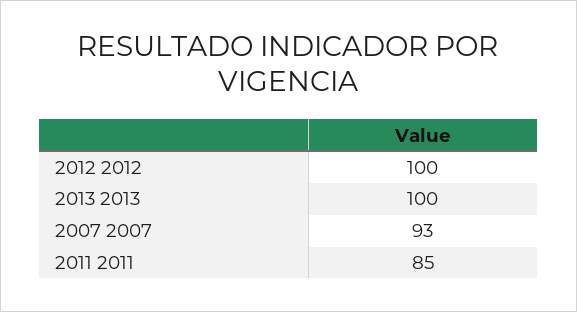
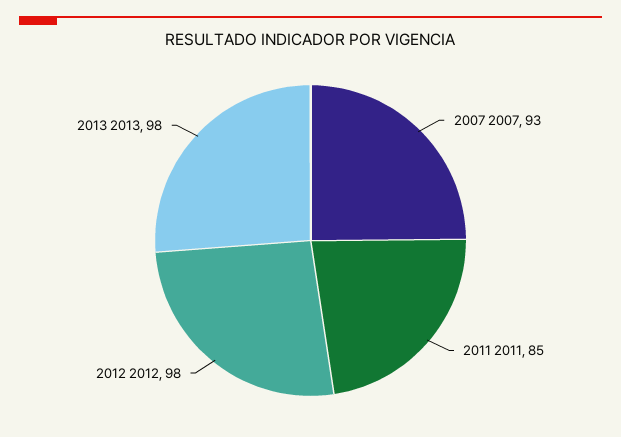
  {
-   "2012 2012": 100,
+   "2012 2012": 98,
-   "2013 2013": 100,
+   "2013 2013": 98,
    "2007 2007": 93,
    "2011 2011": 85
  }

